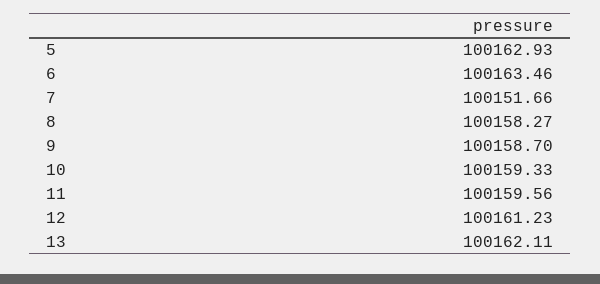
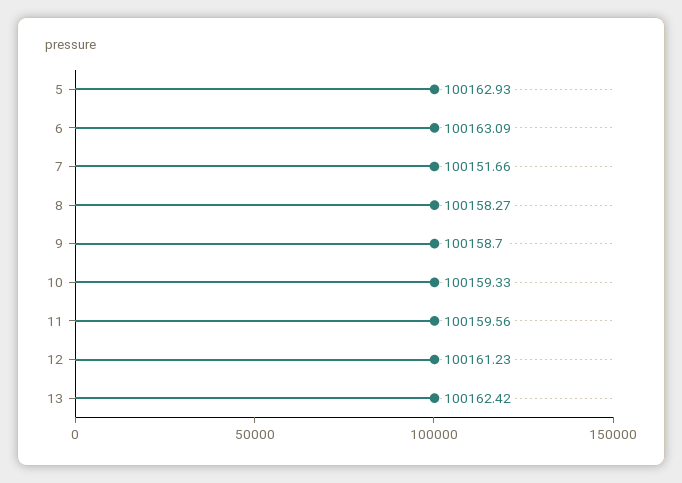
  {
    "5": 100162.93,
-   "6": 100163.46,
+   "6": 100163.09,
    "7": 100151.66,
    "8": 100158.27,
    "9": 100158.7,
    "10": 100159.33,
    "11": 100159.56,
    "12": 100161.23,
-   "13": 100162.11
+   "13": 100162.42
  }

